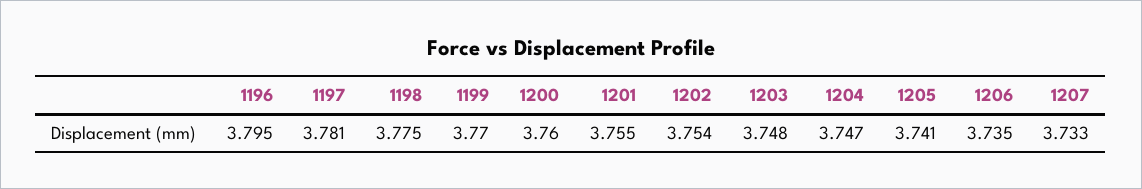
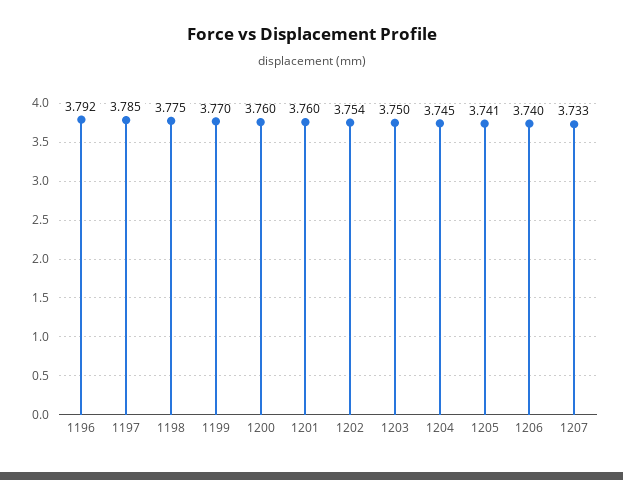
  {
-   "1196": 3.795,
+   "1196": 3.792,
-   "1197": 3.781,
+   "1197": 3.785,
    "1198": 3.775,
    "1199": 3.77,
    "1200": 3.76,
-   "1201": 3.755,
+   "1201": 3.76,
    "1202": 3.754,
-   "1203": 3.748,
+   "1203": 3.75,
-   "1204": 3.747,
+   "1204": 3.745,
    "1205": 3.741,
-   "1206": 3.735,
+   "1206": 3.74,
    "1207": 3.733
  }

